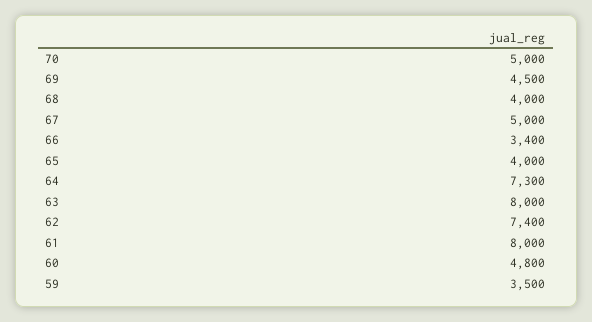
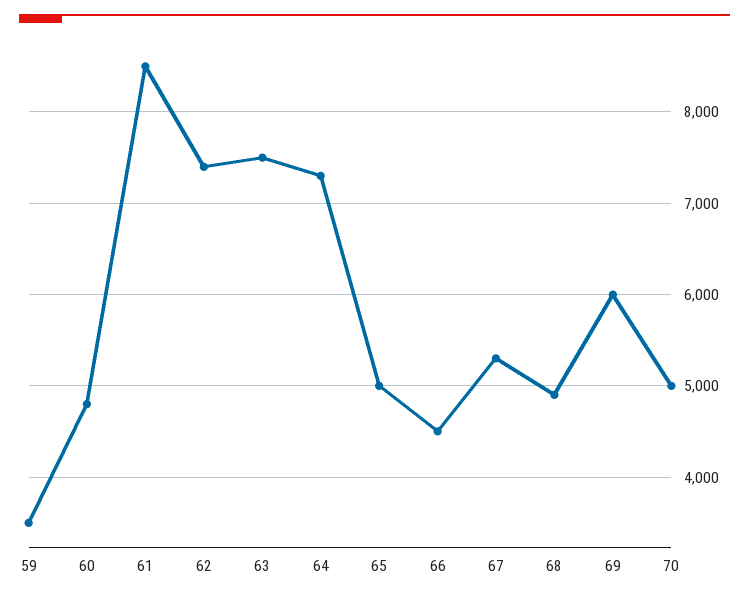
  {
    "70": 5000,
-   "69": 4500,
+   "69": 6000,
-   "68": 4000,
+   "68": 4900,
-   "67": 5000,
+   "67": 5300,
-   "66": 3400,
+   "66": 4500,
-   "65": 4000,
+   "65": 5000,
    "64": 7300,
-   "63": 8000,
+   "63": 7500,
    "62": 7400,
-   "61": 8000,
+   "61": 8500,
    "60": 4800,
    "59": 3500
  }

